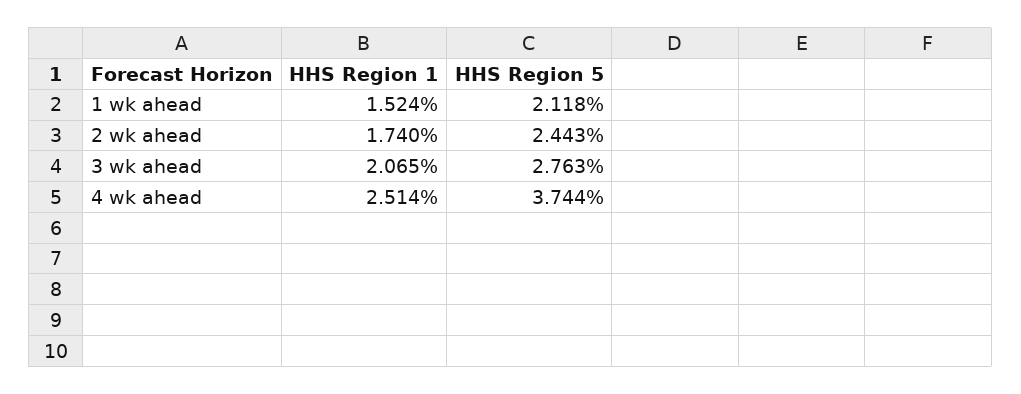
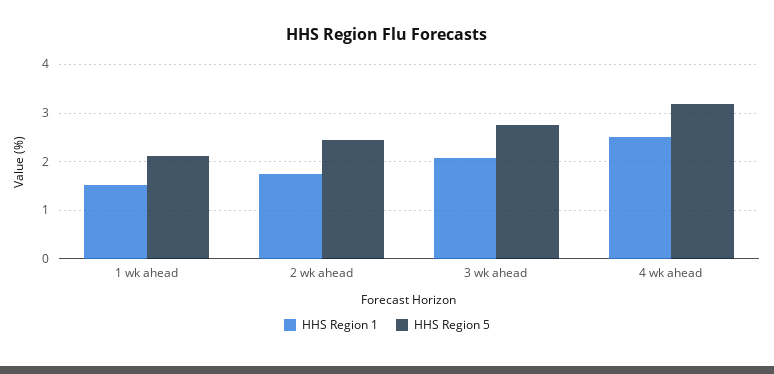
  {
    "HHS Region 1": {
      "1 wk ahead": 1.524,
      "2 wk ahead": 1.74,
      "3 wk ahead": 2.065,
      "4 wk ahead": 2.514
    },
    "HHS Region 5": {
      "1 wk ahead": 2.118,
      "2 wk ahead": 2.443,
      "3 wk ahead": 2.763,
-     "4 wk ahead": 3.744
+     "4 wk ahead": 3.2
    }
  }

